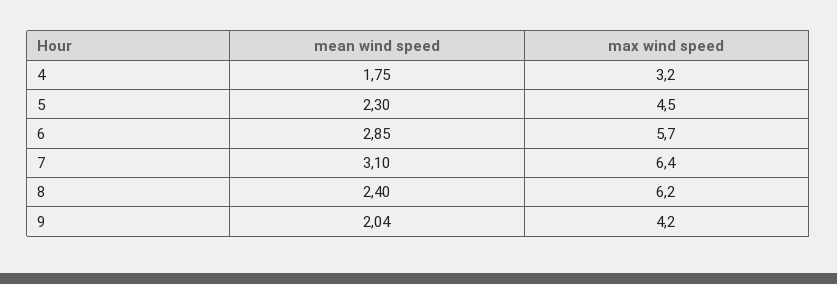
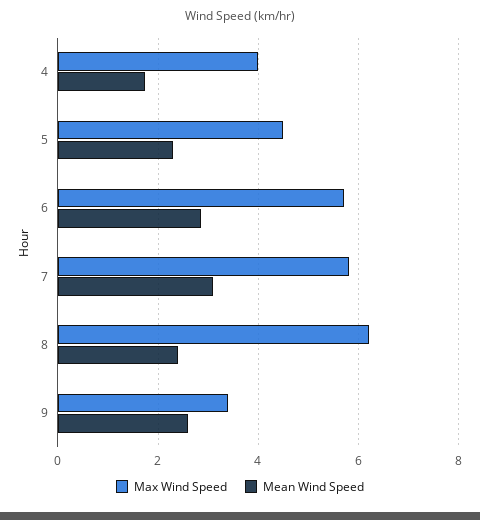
  {
    "mean wind speed": {
      "4": 1.75,
      "5": 2.3,
      "6": 2.85,
      "7": 3.1,
      "8": 2.4,
-     "9": 2.04
+     "9": 2.6
    },
    "max wind speed": {
-     "4": 3.2,
+     "4": 4,
      "5": 4.5,
      "6": 5.7,
-     "7": 6.4,
+     "7": 5.8,
      "8": 6.2,
-     "9": 4.2
+     "9": 3.4
    }
  }

